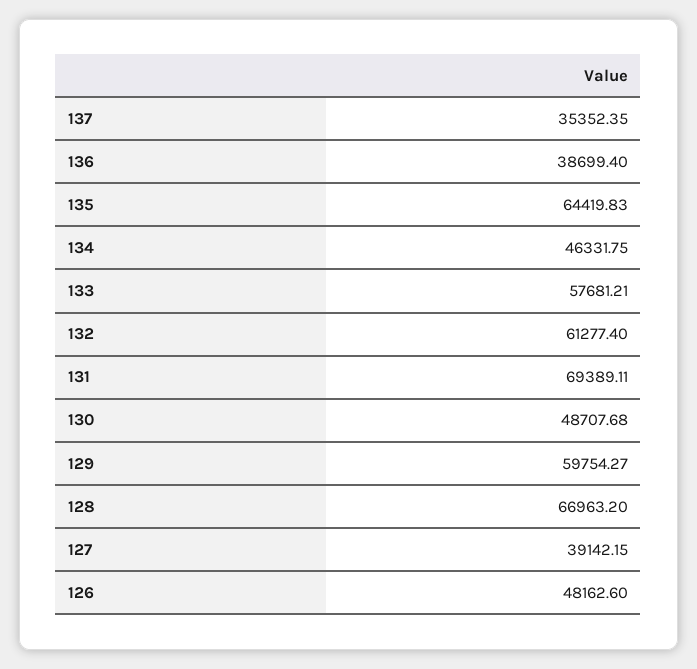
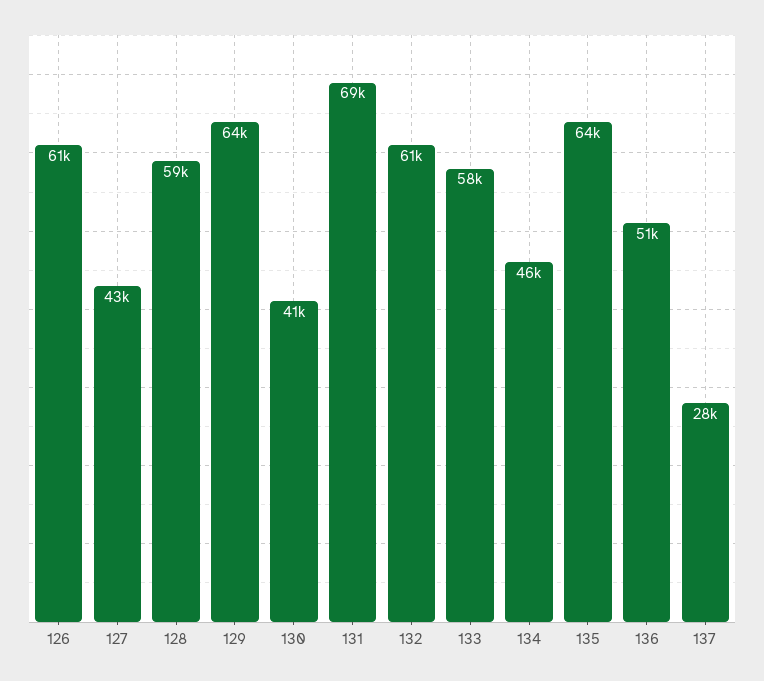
  {
-   "137": 35352.35,
+   "137": 28000,
-   "136": 38699.4,
+   "136": 51000,
    "135": 64419.83,
    "134": 46331.75,
    "133": 57681.21,
    "132": 61277.4,
    "131": 69389.11,
-   "130": 48707.68,
+   "130": 41000,
-   "129": 59754.27,
+   "129": 64000,
-   "128": 66963.2,
+   "128": 59000,
-   "127": 39142.15,
+   "127": 43000,
-   "126": 48162.6
+   "126": 61000
  }

